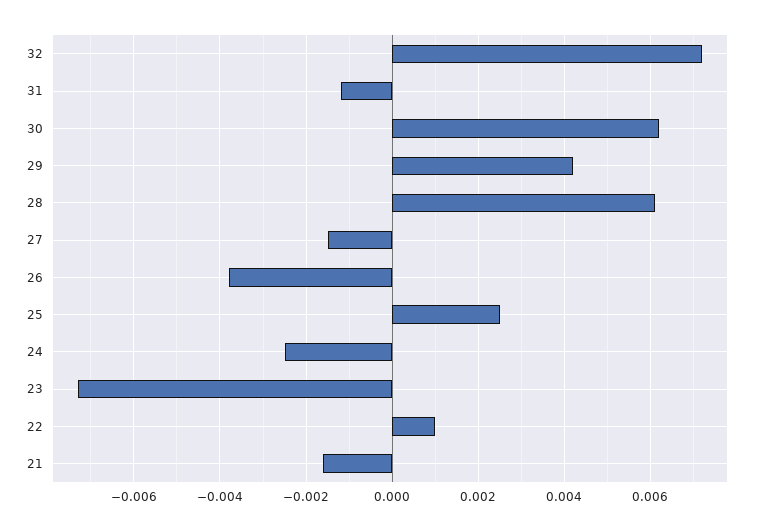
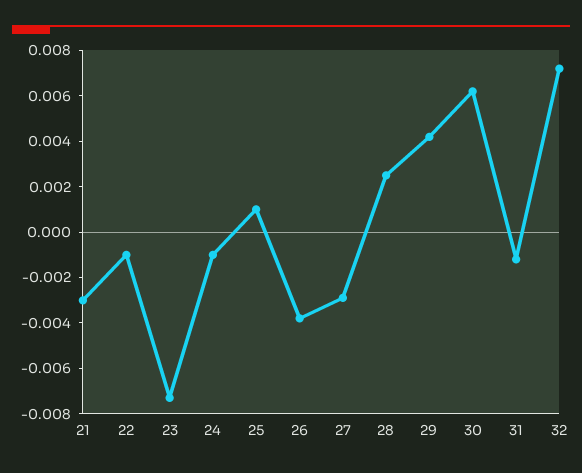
  {
    "32": 0.007,
    "31": -0.001,
    "30": 0.006,
    "29": 0.004,
-   "28": 0.006,
+   "28": 0.0025,
-   "27": -0.0015,
+   "27": -0.003,
    "26": -0.004,
-   "25": 0.0025,
+   "25": 0.001,
-   "24": -0.0025,
+   "24": -0.001,
    "23": -0.0075,
-   "22": 0.001,
+   "22": -0.001,
-   "21": -0.0015
+   "21": -0.003
  }

